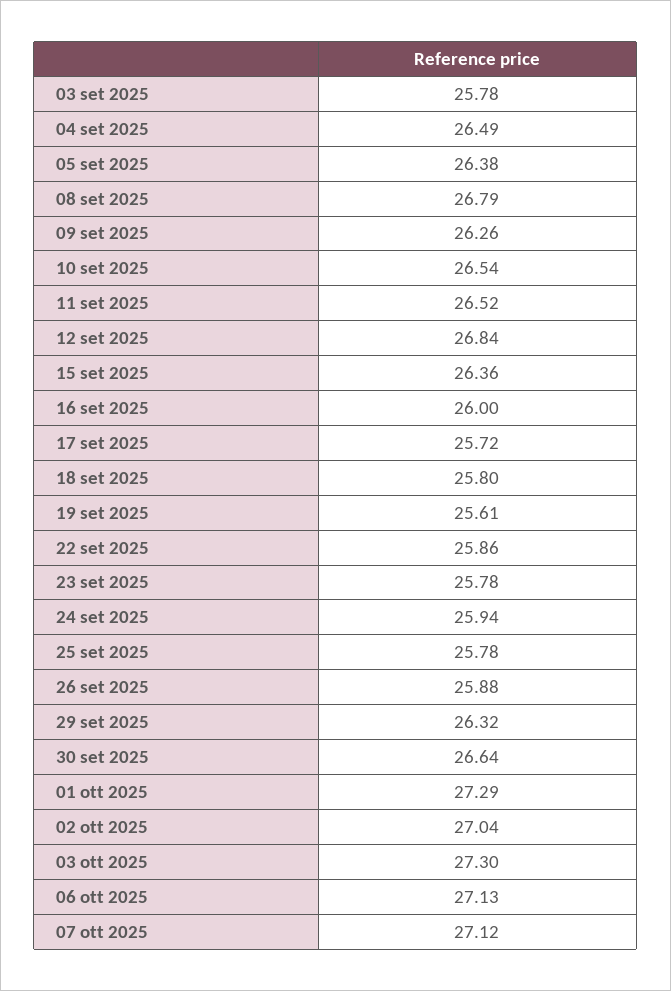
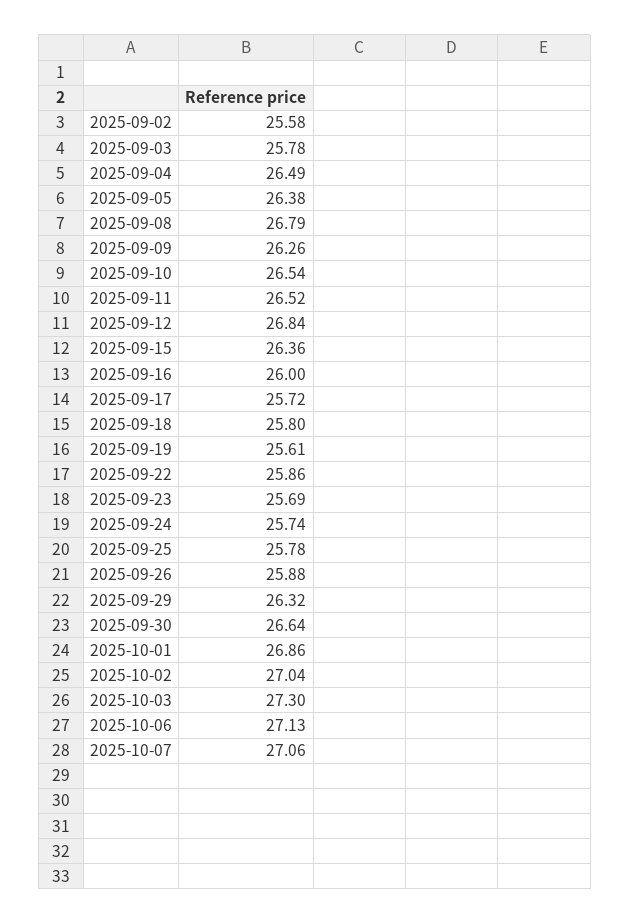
  {
    "03 set 2025": 25.78,
    "04 set 2025": 26.49,
    "05 set 2025": 26.38,
    "08 set 2025": 26.79,
    "09 set 2025": 26.26,
    "10 set 2025": 26.54,
    "11 set 2025": 26.52,
    "12 set 2025": 26.84,
    "15 set 2025": 26.36,
    "16 set 2025": 26,
    "17 set 2025": 25.72,
    "18 set 2025": 25.8,
    "19 set 2025": 25.61,
    "22 set 2025": 25.86,
-   "23 set 2025": 25.78,
+   "23 set 2025": 25.69,
-   "24 set 2025": 25.94,
+   "24 set 2025": 25.74,
    "25 set 2025": 25.78,
    "26 set 2025": 25.88,
    "29 set 2025": 26.32,
    "30 set 2025": 26.64,
-   "01 ott 2025": 27.29,
+   "01 ott 2025": 26.86,
    "02 ott 2025": 27.04,
    "03 ott 2025": 27.3,
    "06 ott 2025": 27.13,
-   "07 ott 2025": 27.12
+   "07 ott 2025": 27.06,
+   "2025-09-02": 25.58
  }

